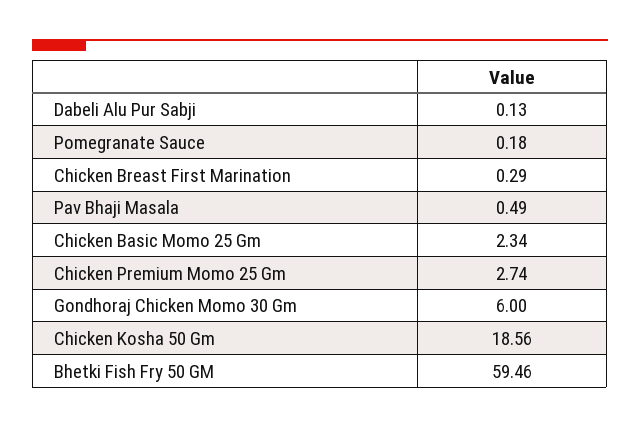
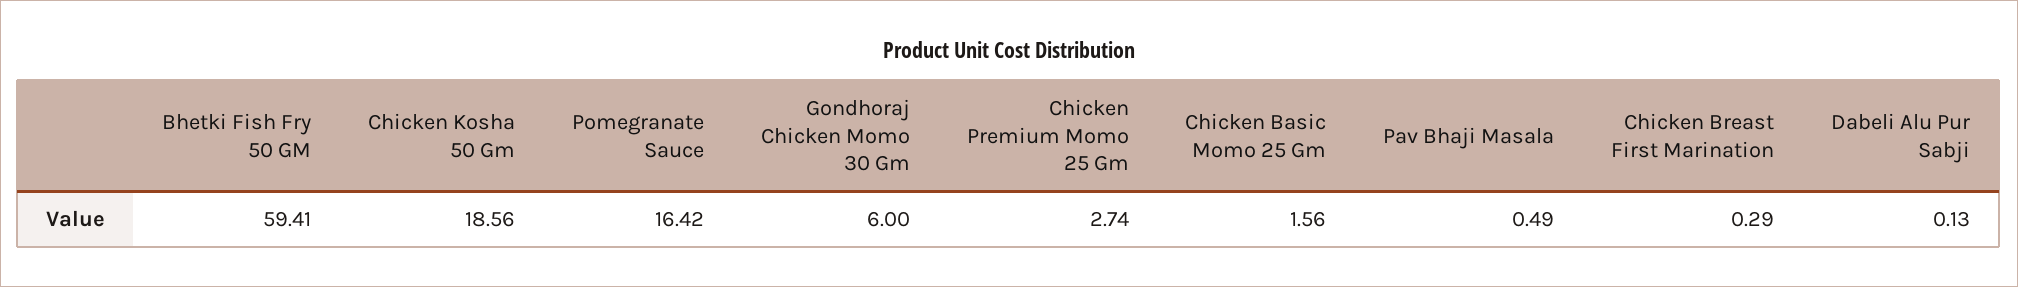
  {
    "Dabeli Alu Pur Sabji": 0.13,
-   "Pomegranate Sauce": 0.18,
+   "Pomegranate Sauce": 16.42,
    "Chicken Breast First Marination": 0.29,
    "Pav Bhaji Masala": 0.49,
-   "Chicken Basic Momo 25 Gm": 2.34,
+   "Chicken Basic Momo 25 Gm": 1.56,
    "Chicken Premium Momo 25 Gm": 2.74,
    "Gondhoraj Chicken Momo 30 Gm": 6,
    "Chicken Kosha 50 Gm": 18.56,
-   "Bhetki Fish Fry 50 GM": 59.46
+   "Bhetki Fish Fry 50 GM": 59.41
  }

